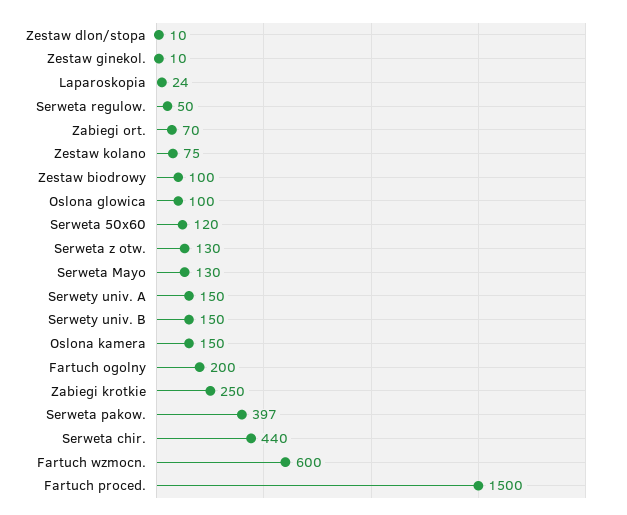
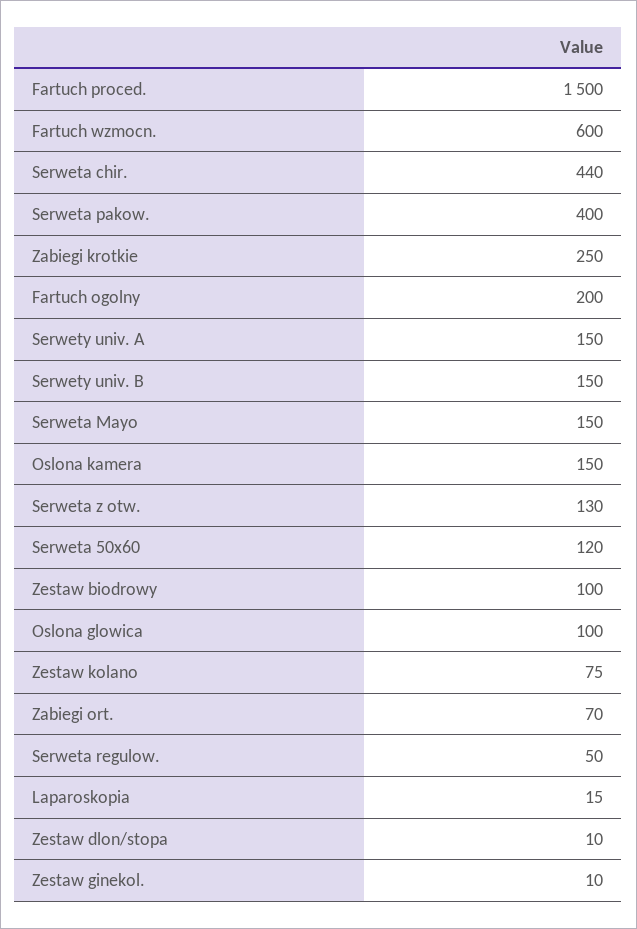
  {
    "Zestaw dlon/stopa": 10,
    "Zestaw ginekol.": 10,
-   "Laparoskopia": 24,
+   "Laparoskopia": 15,
    "Serweta regulow.": 50,
    "Zabiegi ort.": 70,
    "Zestaw kolano": 75,
    "Zestaw biodrowy": 100,
    "Oslona glowica": 100,
    "Serweta 50x60": 120,
    "Serweta z otw.": 130,
-   "Serweta Mayo": 130,
+   "Serweta Mayo": 150,
    "Serwety univ. A": 150,
    "Serwety univ. B": 150,
    "Oslona kamera": 150,
    "Fartuch ogolny": 200,
    "Zabiegi krotkie": 250,
-   "Serweta pakow.": 397,
+   "Serweta pakow.": 400,
    "Serweta chir.": 440,
    "Fartuch wzmocn.": 600,
    "Fartuch proced.": 1500
  }

